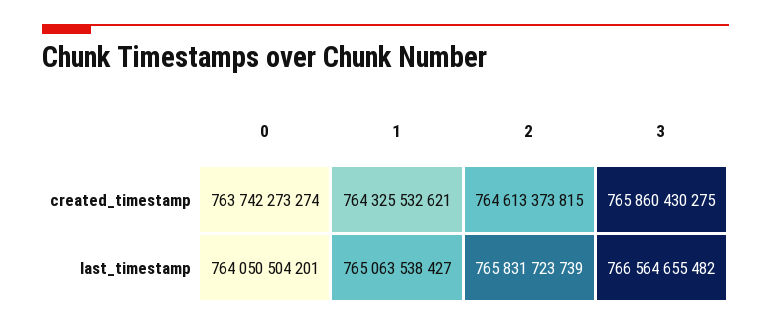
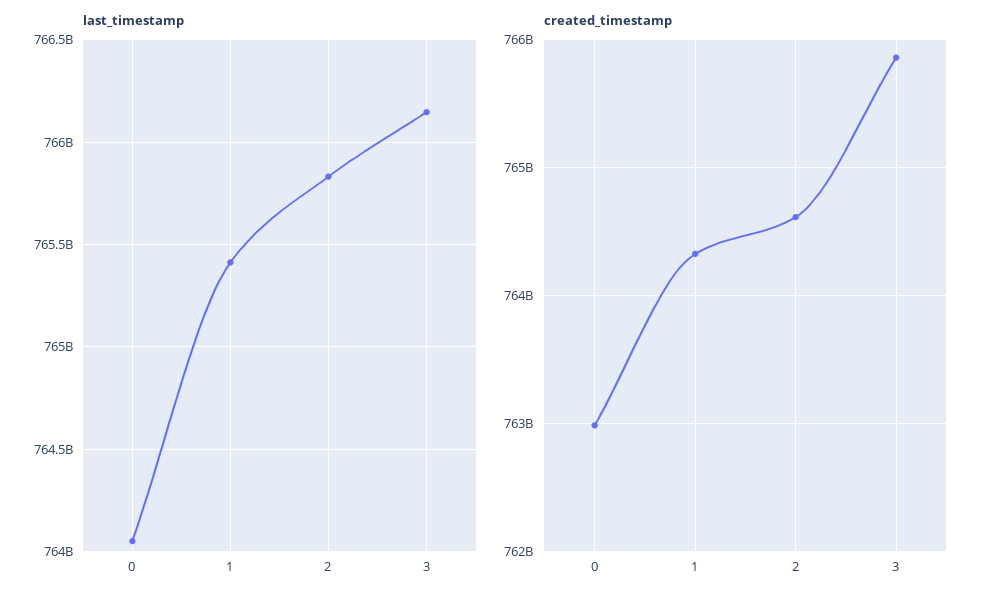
  {
    "created_timestamp": {
-     "0": 763742273274,
+     "0": 763000000000,
      "1": 764325532621,
      "2": 764613373815,
      "3": 765860430275
    },
    "last_timestamp": {
      "0": 764050504201,
-     "1": 765063538427,
+     "1": 765400000000,
      "2": 765831723739,
-     "3": 766564655482
+     "3": 766150000000
    }
  }

